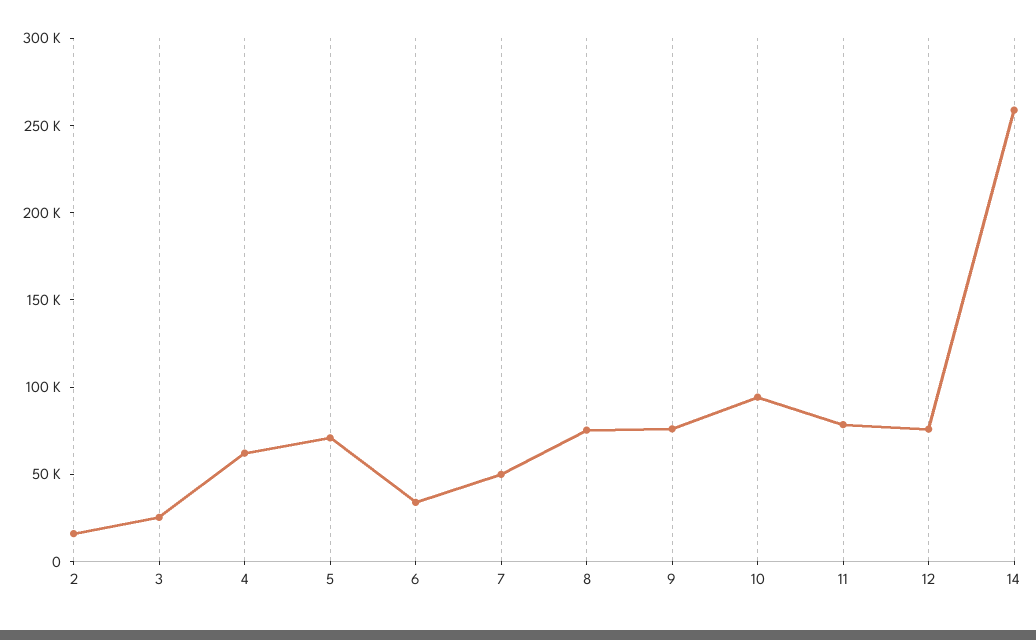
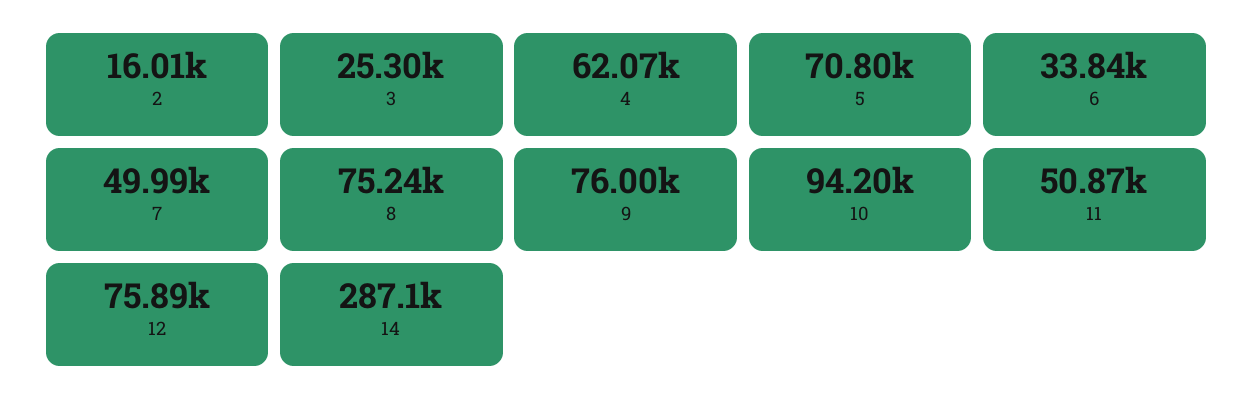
  {
    "2": 16010,
    "3": 25300,
    "4": 62070,
    "5": 70800,
    "6": 33840,
    "7": 49990,
    "8": 75240,
    "9": 76000,
    "10": 94200,
-   "11": 80000,
+   "11": 50870,
    "12": 75890,
-   "14": 260000
+   "14": 287100
  }

